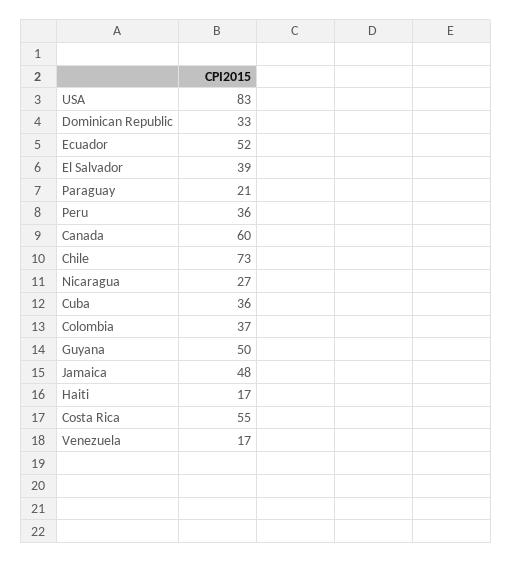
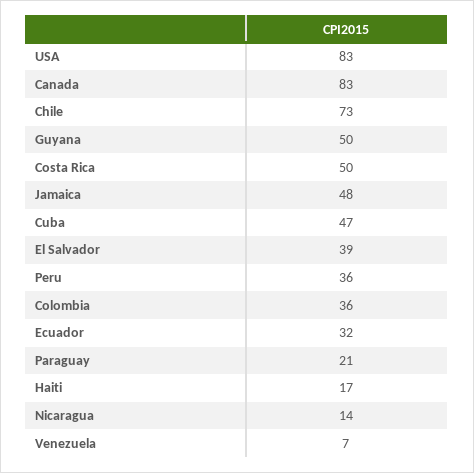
  {
    "USA": 83,
-   "Dominican Republic": 33,
-   "Ecuador": 52,
+   "Ecuador": 32,
    "El Salvador": 39,
    "Paraguay": 21,
    "Peru": 36,
-   "Canada": 60,
+   "Canada": 83,
    "Chile": 73,
-   "Nicaragua": 27,
+   "Nicaragua": 14,
-   "Cuba": 36,
+   "Cuba": 47,
-   "Colombia": 37,
+   "Colombia": 36,
    "Guyana": 50,
    "Jamaica": 48,
    "Haiti": 17,
-   "Costa Rica": 55,
+   "Costa Rica": 50,
-   "Venezuela": 17
+   "Venezuela": 7
  }

